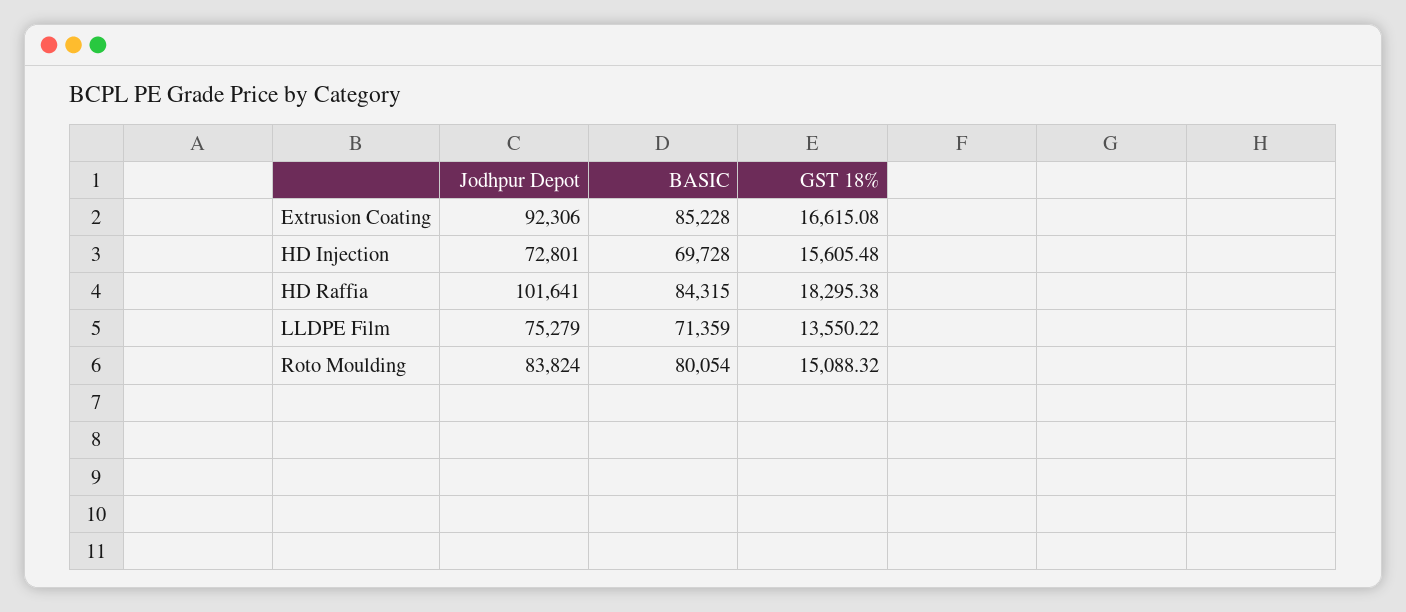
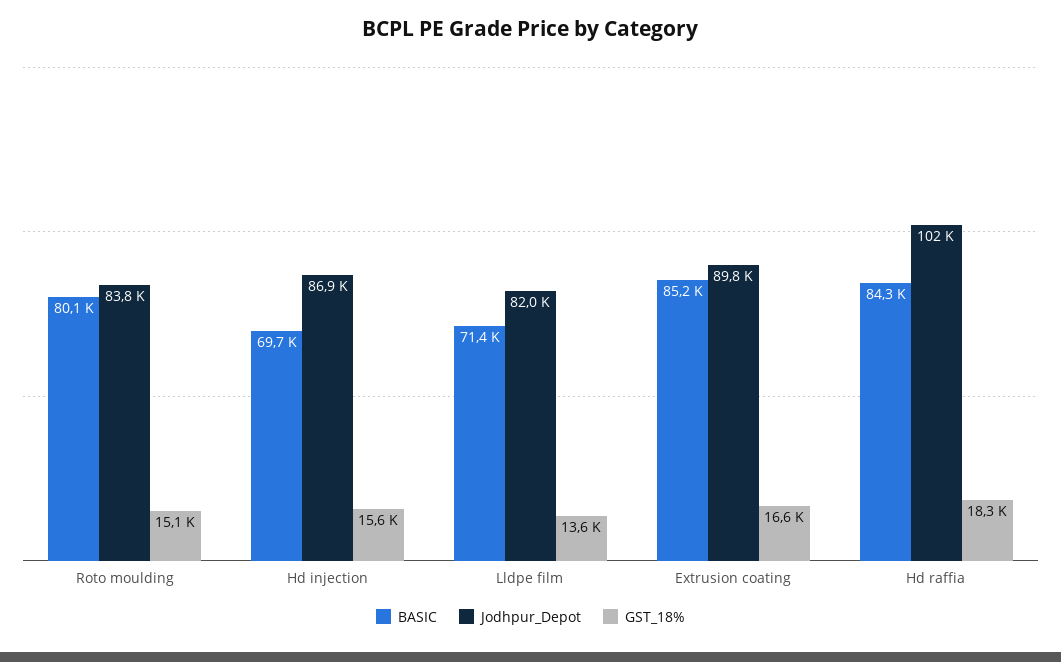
  {
    "Jodhpur Depot": {
-     "Extrusion Coating": 92306,
+     "Extrusion Coating": 89800,
-     "HD Injection": 72801,
+     "HD Injection": 86900,
      "HD Raffia": 101641,
-     "LLDPE Film": 75279,
+     "LLDPE Film": 82000,
      "Roto Moulding": 83824
    },
    "BASIC": {
      "Extrusion Coating": 85228,
      "HD Injection": 69728,
      "HD Raffia": 84315,
      "LLDPE Film": 71359,
      "Roto Moulding": 80054
    },
    "GST 18%": {
      "Extrusion Coating": 16615.08,
      "HD Injection": 15605.48,
      "HD Raffia": 18295.38,
      "LLDPE Film": 13550.22,
      "Roto Moulding": 15088.32
    }
  }

